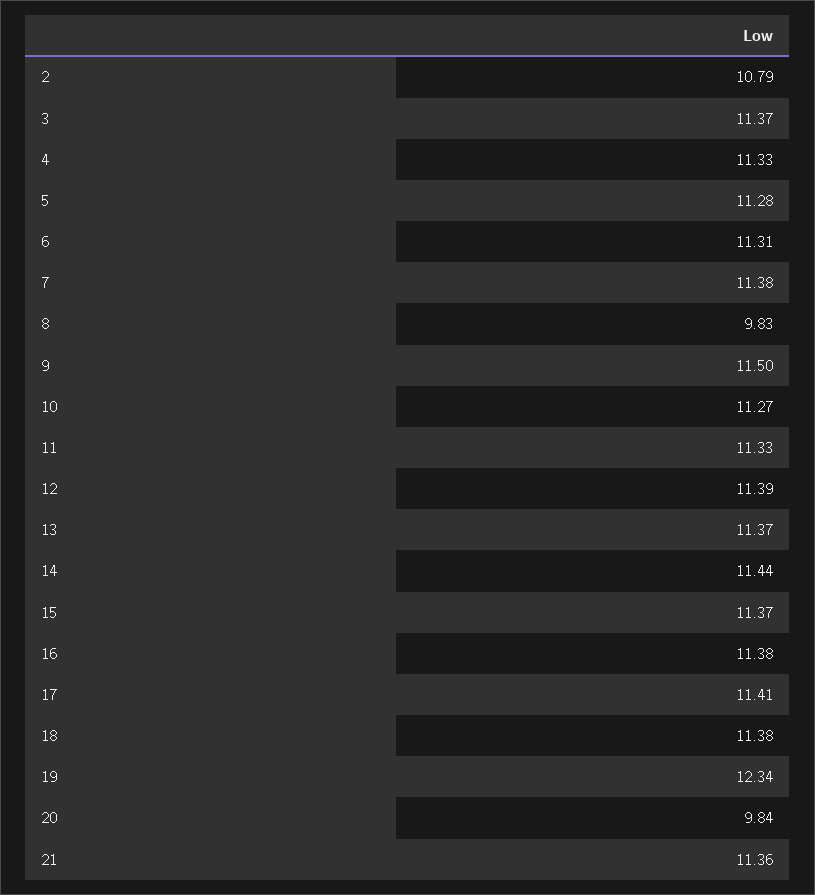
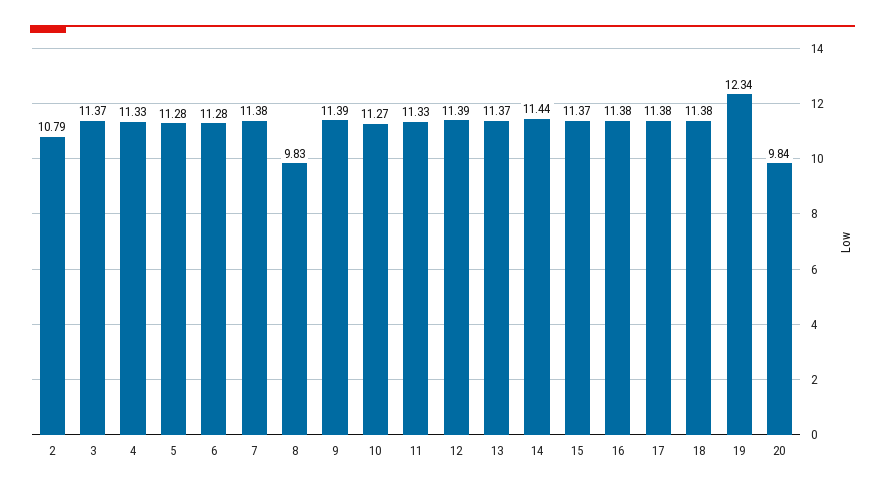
  {
    "2": 10.79,
    "3": 11.37,
    "4": 11.33,
    "5": 11.28,
-   "6": 11.31,
+   "6": 11.28,
    "7": 11.38,
    "8": 9.83,
-   "9": 11.5,
+   "9": 11.39,
    "10": 11.27,
    "11": 11.33,
    "12": 11.39,
    "13": 11.37,
    "14": 11.44,
    "15": 11.37,
    "16": 11.38,
-   "17": 11.41,
+   "17": 11.38,
    "18": 11.38,
    "19": 12.34,
-   "20": 9.84,
+   "20": 9.84
-   "21": 11.36
  }

